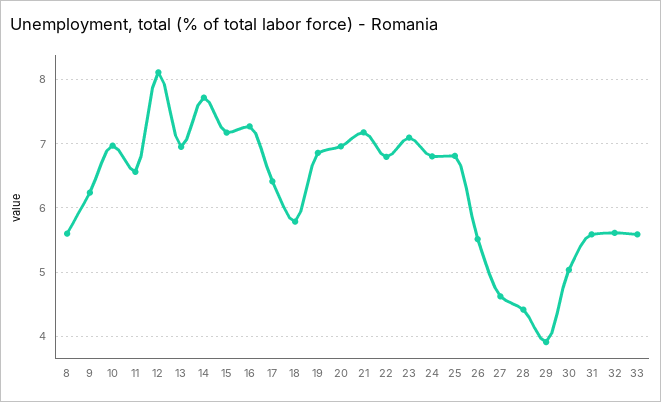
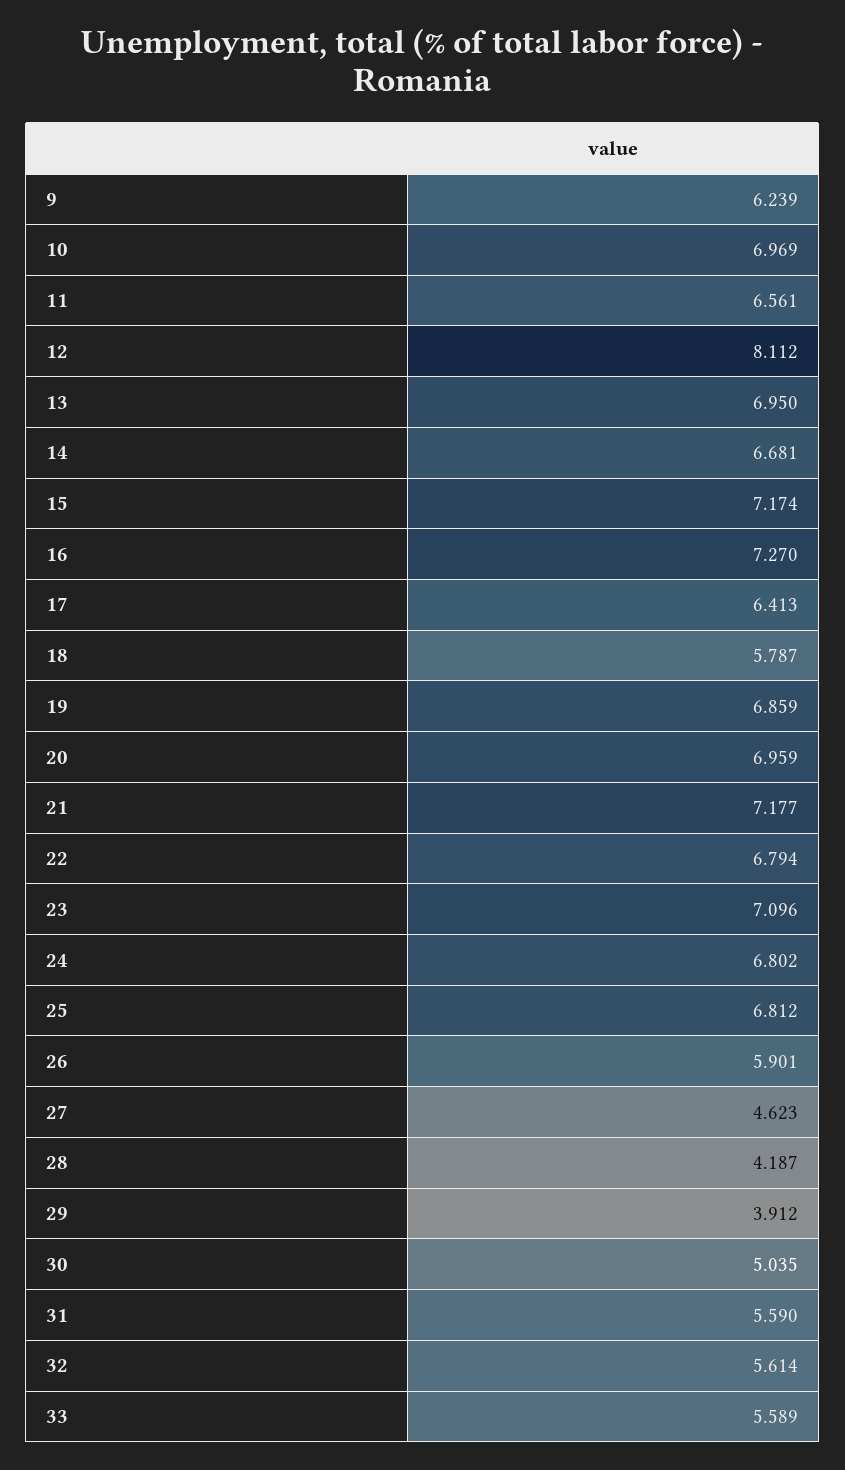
  {
-   "8": 5.6,
    "9": 6.239,
    "10": 6.969,
    "11": 6.561,
    "12": 8.112,
    "13": 6.95,
-   "14": 7.7,
+   "14": 6.681,
    "15": 7.174,
    "16": 7.27,
    "17": 6.413,
    "18": 5.787,
    "19": 6.859,
    "20": 6.959,
    "21": 7.177,
    "22": 6.794,
    "23": 7.096,
    "24": 6.802,
    "25": 6.812,
-   "26": 5.5,
+   "26": 5.901,
    "27": 4.623,
-   "28": 4.4,
+   "28": 4.187,
    "29": 3.912,
    "30": 5.035,
    "31": 5.59,
    "32": 5.614,
    "33": 5.589
  }

